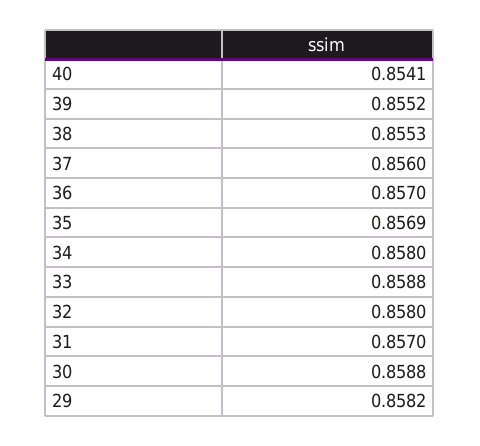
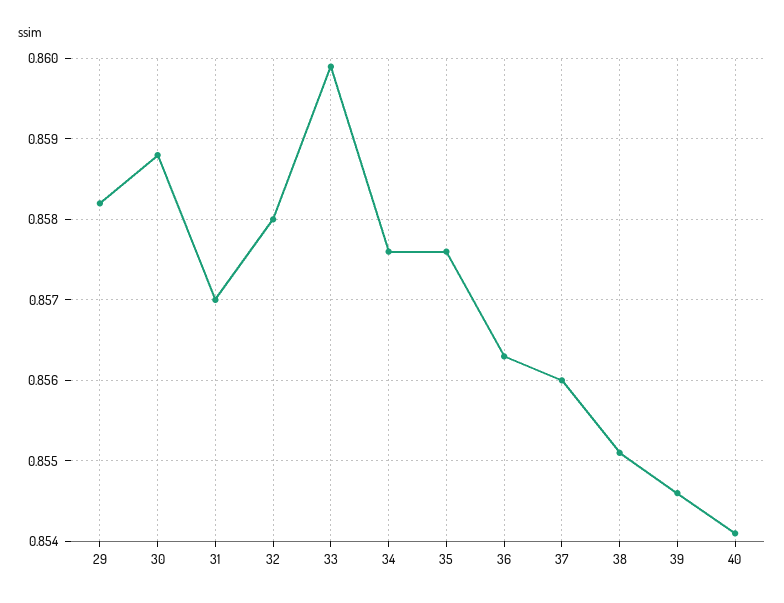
  {
    "40": 0.8541,
-   "39": 0.8552,
+   "39": 0.8546,
-   "38": 0.8553,
+   "38": 0.8551,
    "37": 0.856,
-   "36": 0.857,
+   "36": 0.8563,
-   "35": 0.8569,
+   "35": 0.8576,
-   "34": 0.858,
+   "34": 0.8576,
-   "33": 0.8588,
+   "33": 0.8599,
    "32": 0.858,
    "31": 0.857,
    "30": 0.8588,
    "29": 0.8582
  }

